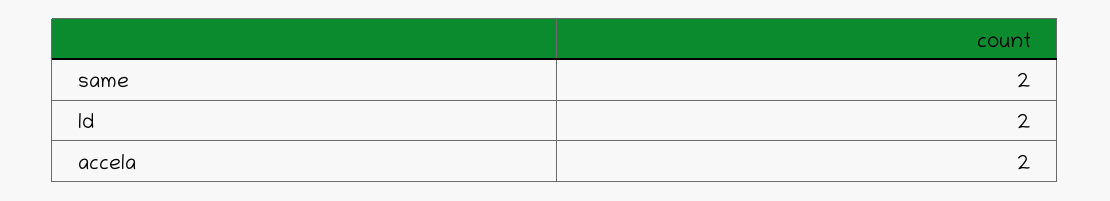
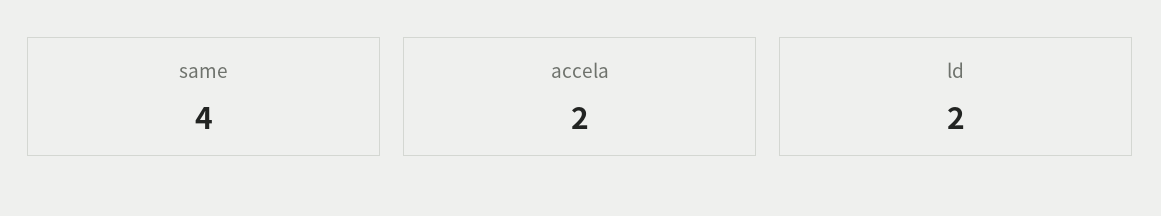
  {
-   "same": 2,
+   "same": 4,
    "ld": 2,
    "accela": 2
  }

